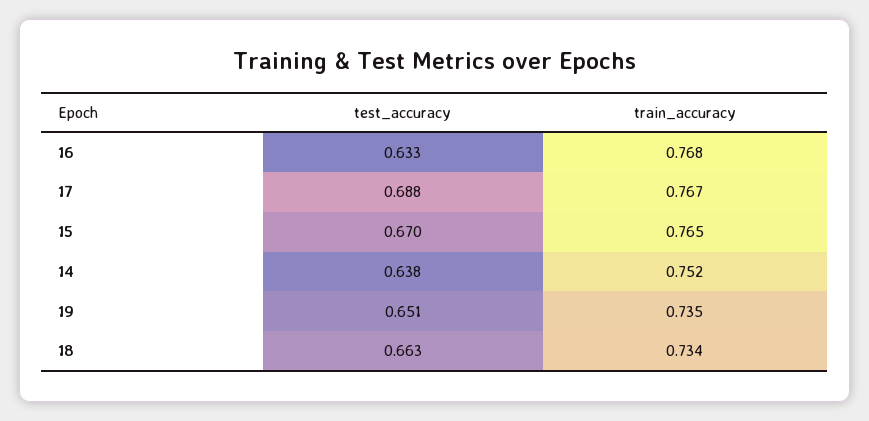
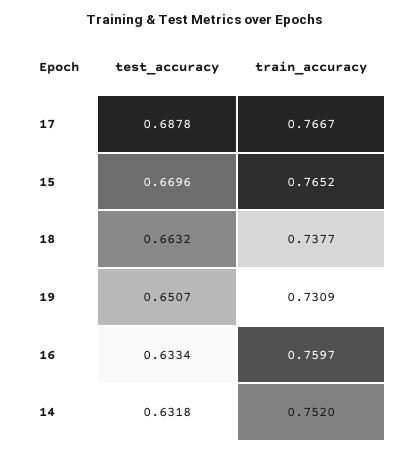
  {
    "test_accuracy": {
      "16": 0.6334,
      "17": 0.6878,
      "15": 0.6696,
-     "14": 0.638,
+     "14": 0.6318,
      "19": 0.6507,
      "18": 0.6632
    },
    "train_accuracy": {
-     "16": 0.768,
+     "16": 0.7597,
      "17": 0.7667,
      "15": 0.7652,
      "14": 0.752,
-     "19": 0.735,
+     "19": 0.7309,
-     "18": 0.734
+     "18": 0.7377
    }
  }

